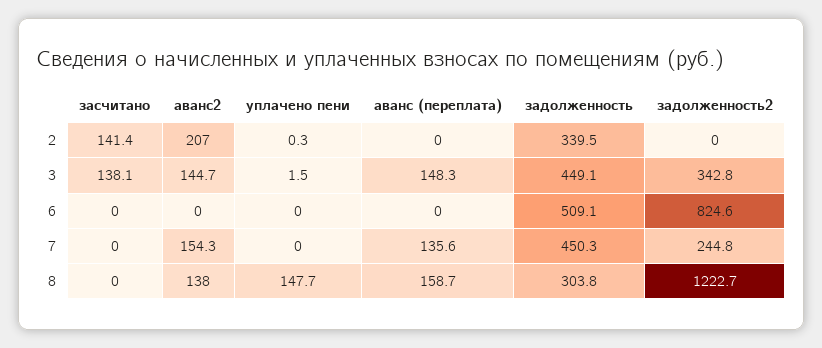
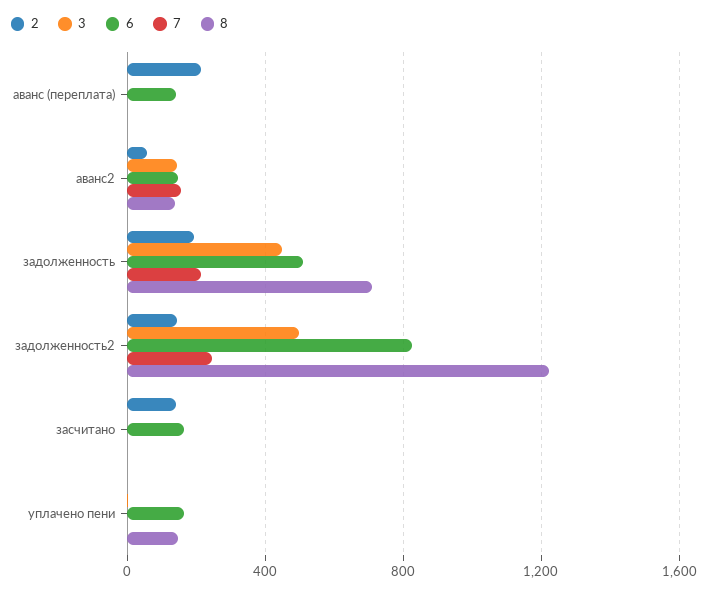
  {
    "2": {
      "засчитано": 141.4,
-     "аванс2": 207,
+     "аванс2": 50,
      "уплачено пени": 0.3,
-     "аванс (переплата)": 0,
+     "аванс (переплата)": 200,
-     "задолженность": 339.5,
+     "задолженность": 200,
-     "задолженность2": 0
+     "задолженность2": 150
    },
    "3": {
-     "засчитано": 138.1,
+     "засчитано": 0,
      "аванс2": 144.7,
      "уплачено пени": 1.5,
-     "аванс (переплата)": 148.3,
+     "аванс (переплата)": 0,
      "задолженность": 449.1,
-     "задолженность2": 342.8
+     "задолженность2": 500
    },
    "6": {
-     "засчитано": 0,
+     "засчитано": 150,
-     "аванс2": 0,
+     "аванс2": 150,
-     "уплачено пени": 0,
+     "уплачено пени": 150,
-     "аванс (переплата)": 0,
+     "аванс (переплата)": 150,
      "задолженность": 509.1,
      "задолженность2": 824.6
    },
    "7": {
      "засчитано": 0,
      "аванс2": 154.3,
      "уплачено пени": 0,
-     "аванс (переплата)": 135.6,
+     "аванс (переплата)": 0,
-     "задолженность": 450.3,
+     "задолженность": 200,
      "задолженность2": 244.8
    },
    "8": {
      "засчитано": 0,
      "аванс2": 138,
      "уплачено пени": 147.7,
-     "аванс (переплата)": 158.7,
+     "аванс (переплата)": 0,
-     "задолженность": 303.8,
+     "задолженность": 700,
      "задолженность2": 1222.7
    }
  }

